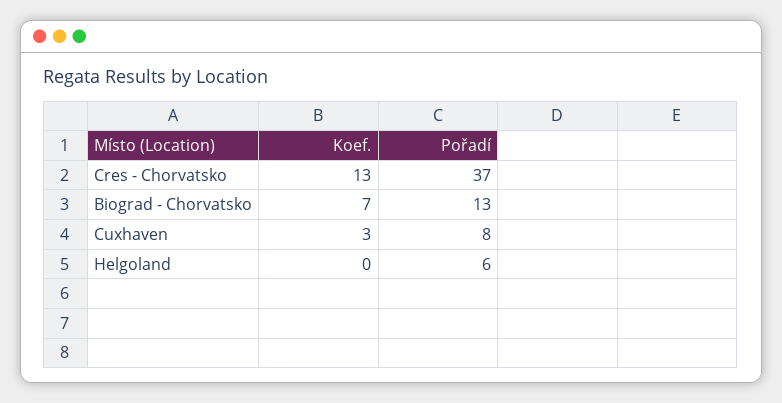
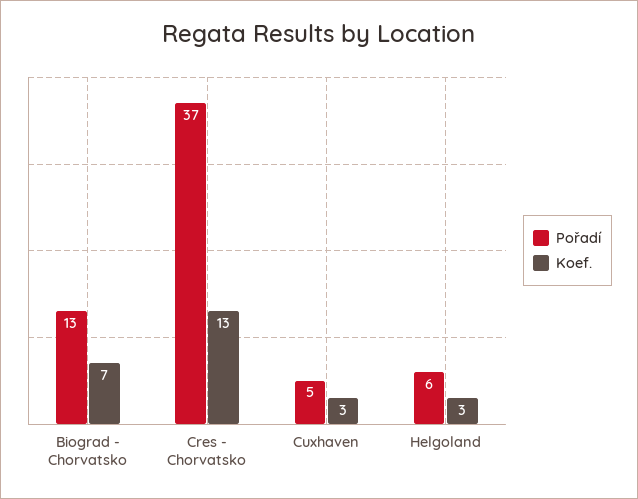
  {
    "Koef.": {
      "Cres - Chorvatsko": 13,
      "Biograd - Chorvatsko": 7,
      "Cuxhaven": 3,
-     "Helgoland": 0
+     "Helgoland": 3
    },
    "Pořadí": {
      "Cres - Chorvatsko": 37,
      "Biograd - Chorvatsko": 13,
-     "Cuxhaven": 8,
+     "Cuxhaven": 5,
      "Helgoland": 6
    }
  }

